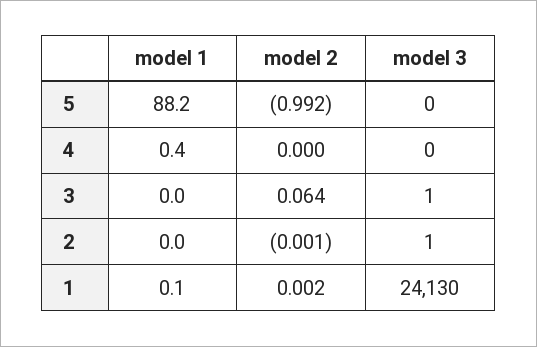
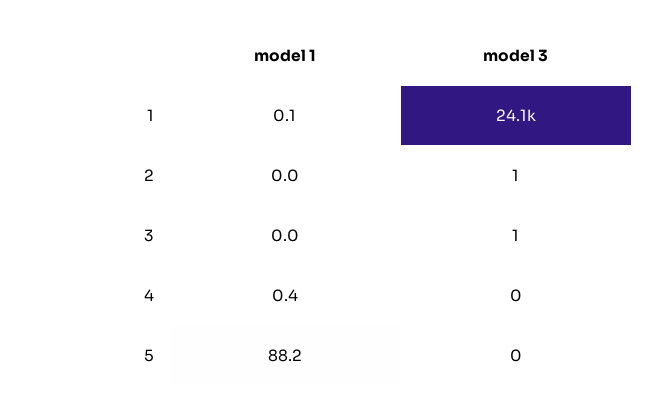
  {
    "model 1": {
      "5": 88.2,
      "4": 0.4,
      "3": 0,
      "2": 0,
      "1": 0.1
    },
-   "model 2": {
-     "5": -0.992,
-     "4": 0,
-     "3": 0.064,
-     "2": -0.001,
-     "1": 0.002
-   },
    "model 3": {
      "5": 0,
      "4": 0,
      "3": 1,
      "2": 1,
      "1": 24130
    }
  }

